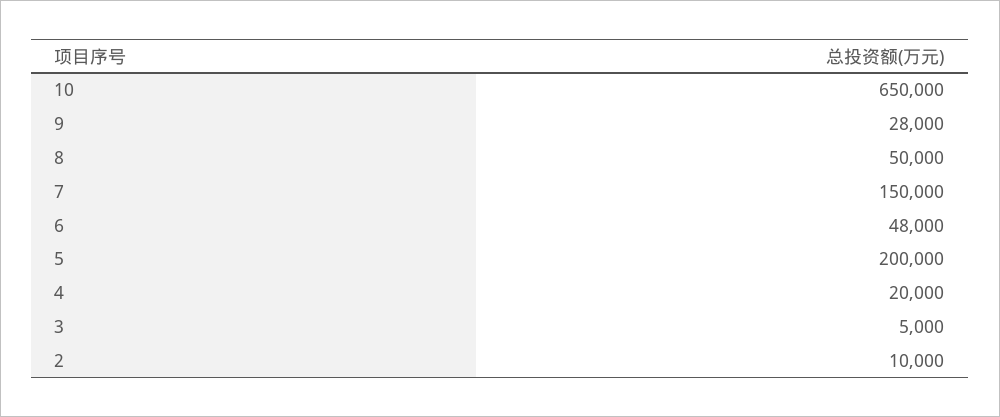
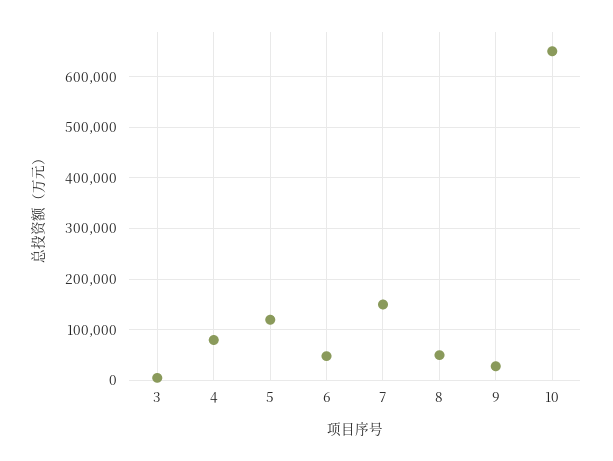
  {
    "10": 650000,
    "9": 28000,
    "8": 50000,
    "7": 150000,
    "6": 48000,
-   "5": 200000,
+   "5": 120000,
-   "4": 20000,
+   "4": 80000,
-   "3": 5000,
+   "3": 5000
-   "2": 10000
  }

